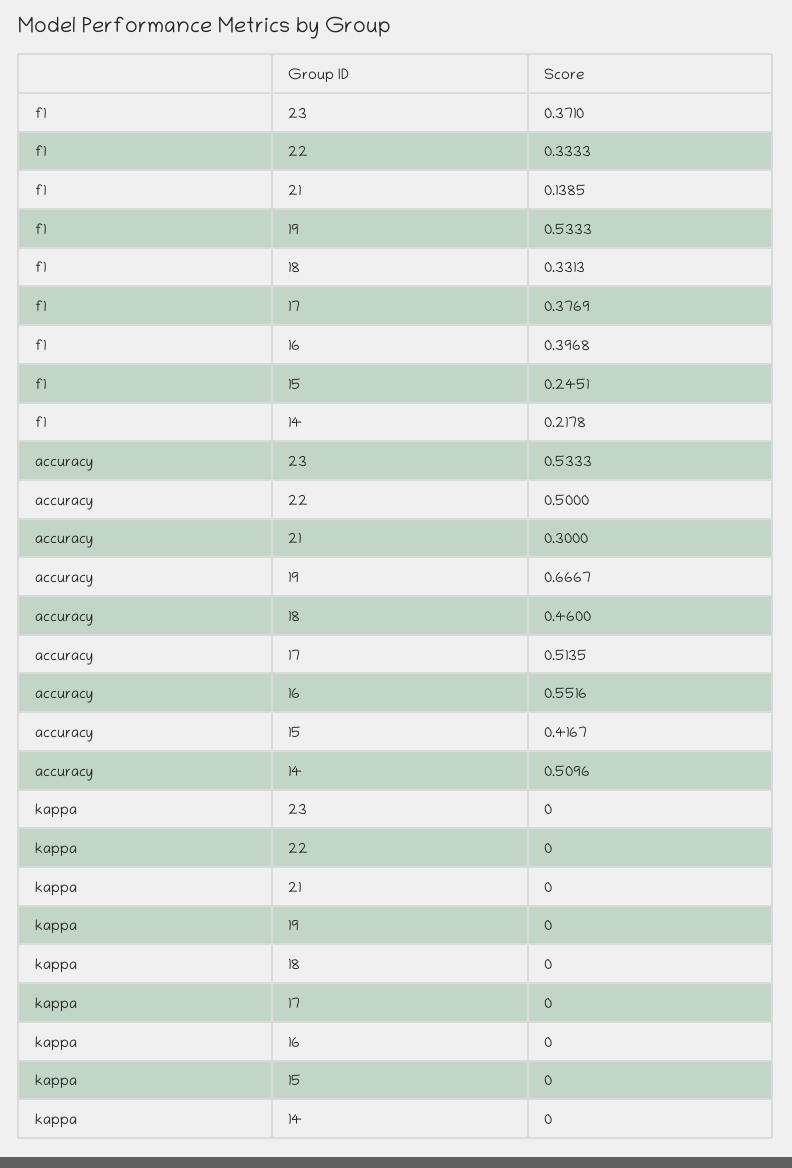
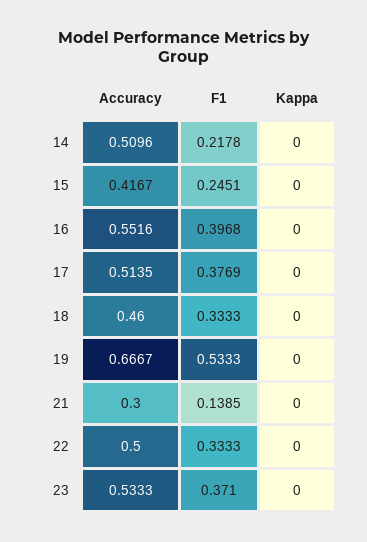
  {
    "f1": {
      "23": 0.371,
      "22": 0.3333,
      "21": 0.1385,
      "19": 0.5333,
-     "18": 0.3313,
+     "18": 0.3333,
      "17": 0.3769,
      "16": 0.3968,
      "15": 0.2451,
      "14": 0.2178
    },
    "accuracy": {
      "23": 0.5333,
      "22": 0.5,
      "21": 0.3,
      "19": 0.6667,
      "18": 0.46,
      "17": 0.5135,
      "16": 0.5516,
      "15": 0.4167,
      "14": 0.5096
    },
    "kappa": {
      "23": 0,
      "22": 0,
      "21": 0,
      "19": 0,
      "18": 0,
      "17": 0,
      "16": 0,
      "15": 0,
      "14": 0
    }
  }

